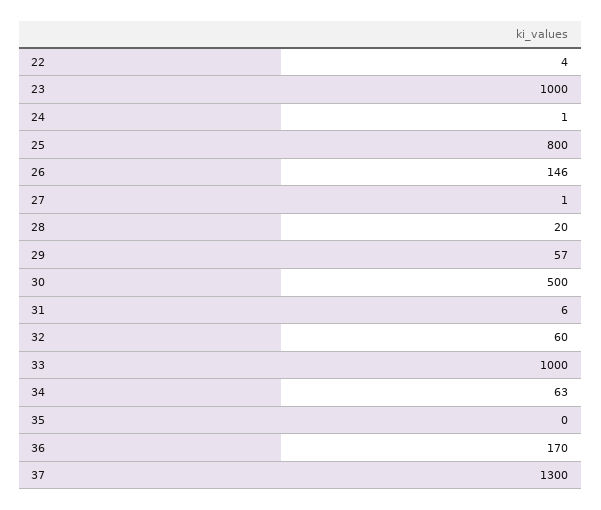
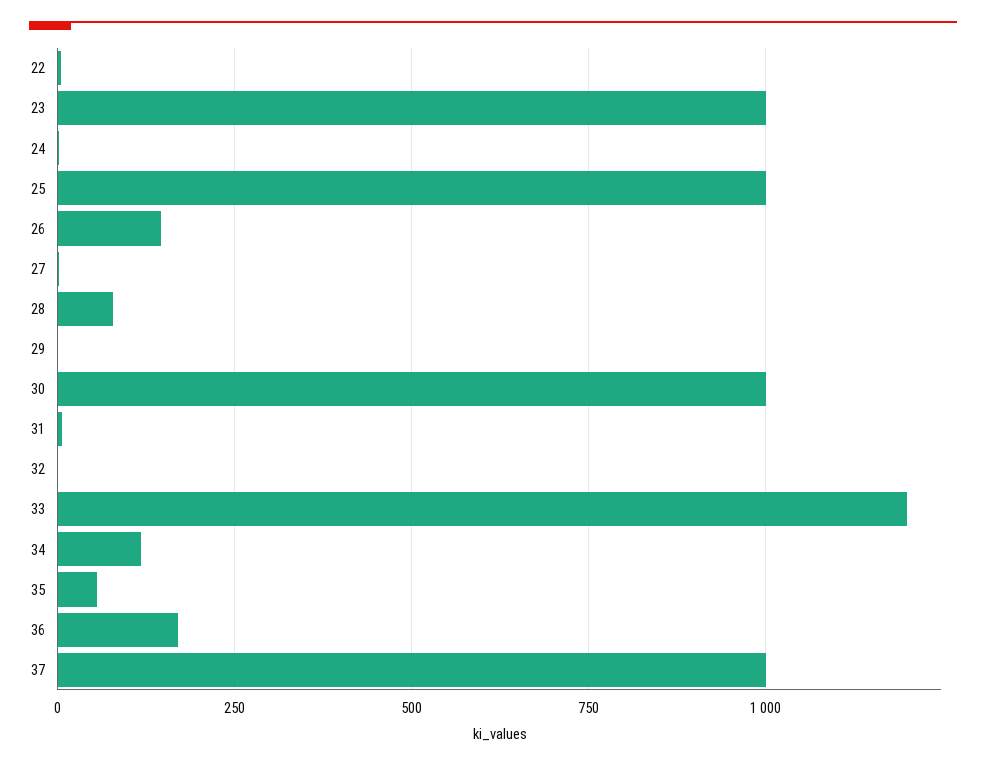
  {
    "22": 4,
    "23": 1000,
    "24": 1,
-   "25": 800,
+   "25": 1000,
    "26": 146,
    "27": 1,
-   "28": 20,
+   "28": 75,
-   "29": 57,
+   "29": 0,
-   "30": 500,
+   "30": 1000,
    "31": 6,
-   "32": 60,
+   "32": 0,
-   "33": 1000,
+   "33": 1200,
-   "34": 63,
+   "34": 125,
-   "35": 0,
+   "35": 50,
    "36": 170,
-   "37": 1300
+   "37": 1000
  }

